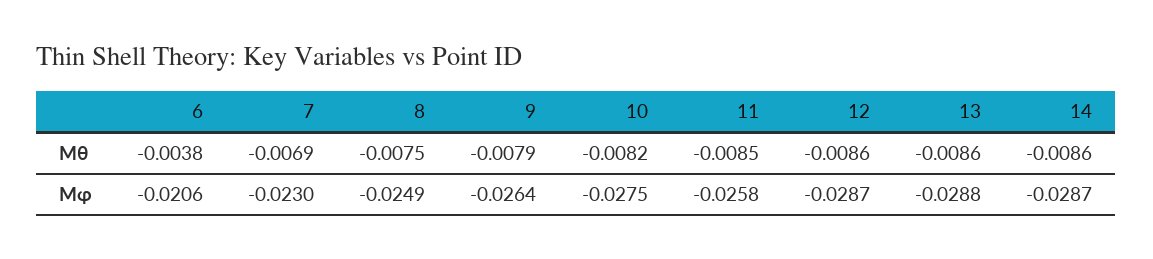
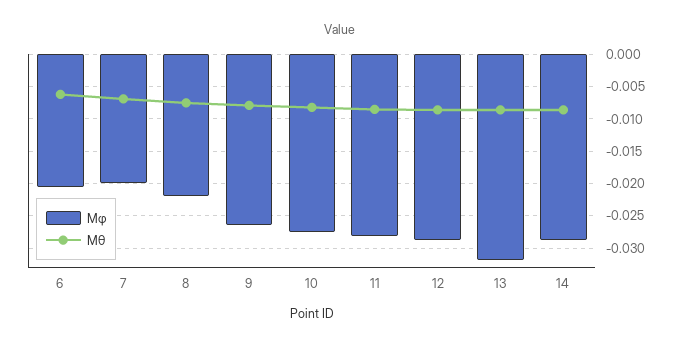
  {
    "Mθ": {
-     "6": -0.0038,
+     "6": -0.006,
      "7": -0.0069,
      "8": -0.0075,
      "9": -0.0079,
      "10": -0.0082,
      "11": -0.0085,
      "12": -0.0086,
      "13": -0.0086,
      "14": -0.0086
    },
    "Mφ": {
      "6": -0.0206,
-     "7": -0.023,
+     "7": -0.02,
-     "8": -0.0249,
+     "8": -0.022,
      "9": -0.0264,
      "10": -0.0275,
-     "11": -0.0258,
+     "11": -0.028,
      "12": -0.0287,
-     "13": -0.0288,
+     "13": -0.032,
      "14": -0.0287
    }
  }

